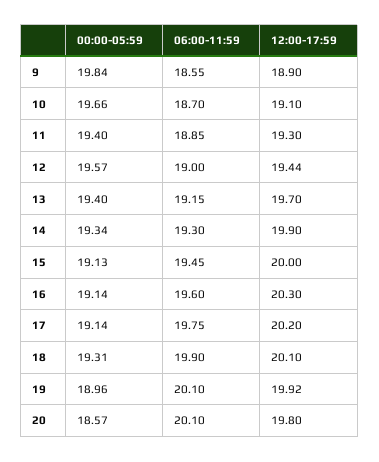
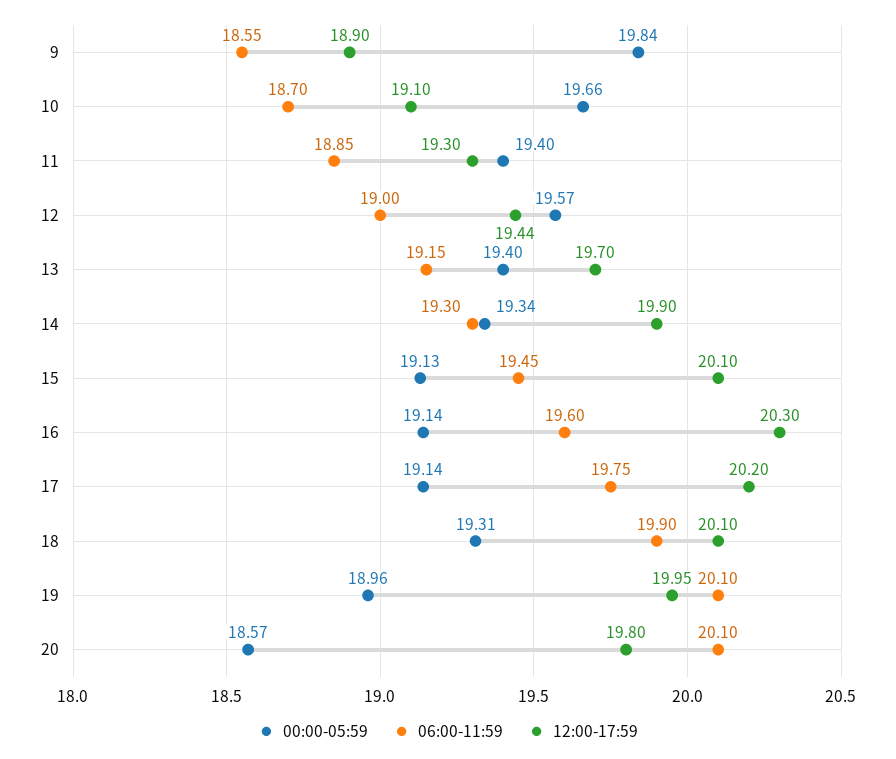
  {
    "00:00-05:59": {
      "9": 19.84,
      "10": 19.66,
      "11": 19.4,
      "12": 19.57,
      "13": 19.4,
      "14": 19.34,
      "15": 19.13,
      "16": 19.14,
      "17": 19.14,
      "18": 19.31,
      "19": 18.96,
      "20": 18.57
    },
    "06:00-11:59": {
      "9": 18.55,
      "10": 18.7,
      "11": 18.85,
      "12": 19,
      "13": 19.15,
      "14": 19.3,
      "15": 19.45,
      "16": 19.6,
      "17": 19.75,
      "18": 19.9,
      "19": 20.1,
      "20": 20.1
    },
    "12:00-17:59": {
      "9": 18.9,
      "10": 19.1,
      "11": 19.3,
      "12": 19.44,
      "13": 19.7,
      "14": 19.9,
-     "15": 20,
+     "15": 20.1,
      "16": 20.3,
      "17": 20.2,
      "18": 20.1,
-     "19": 19.92,
+     "19": 19.95,
      "20": 19.8
    }
  }

